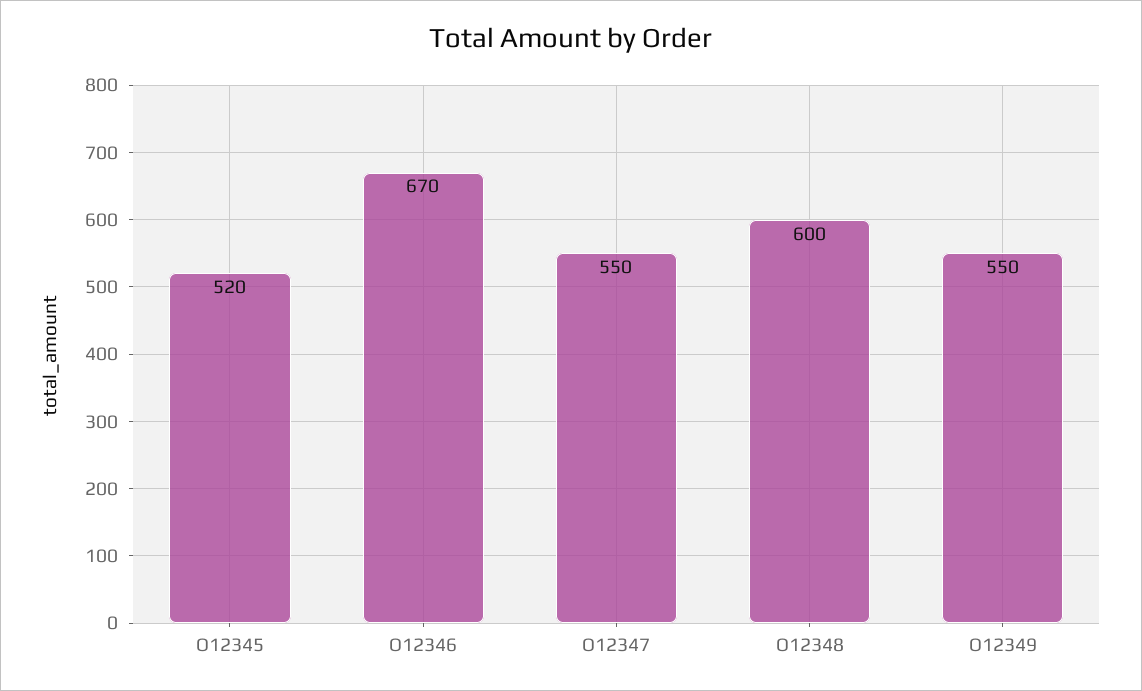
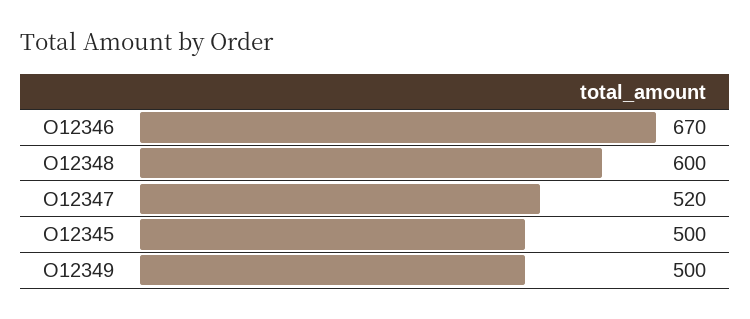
  {
-   "O12345": 520,
+   "O12345": 500,
    "O12346": 670,
-   "O12347": 550,
+   "O12347": 520,
    "O12348": 600,
-   "O12349": 550
+   "O12349": 500
  }

